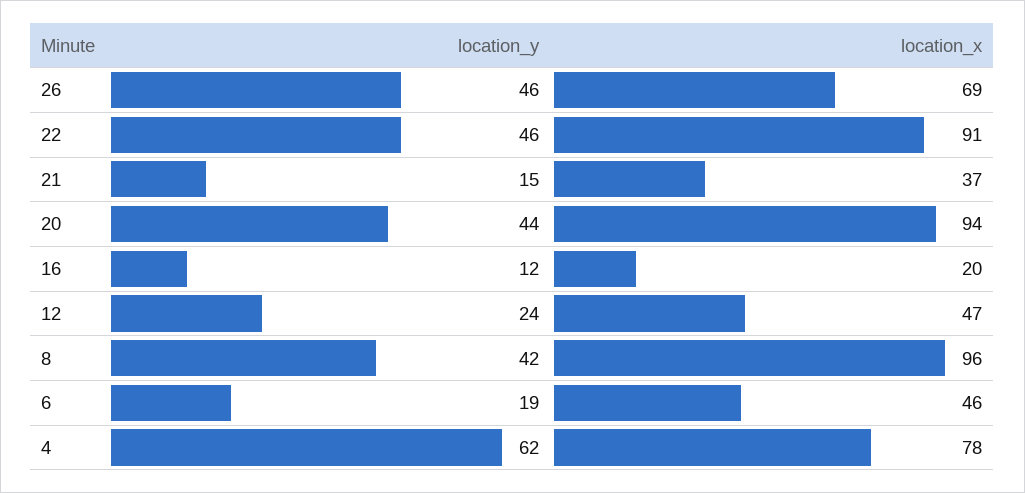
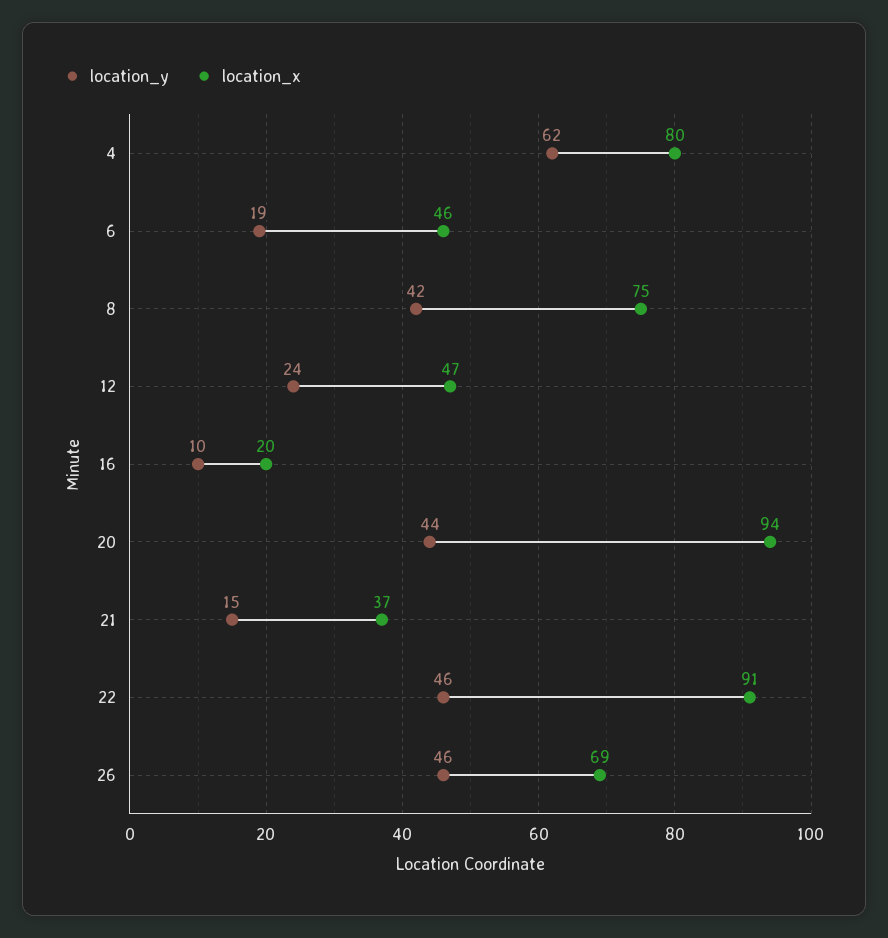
  {
    "location_y": {
      "26": 46,
      "22": 46,
      "21": 15,
      "20": 44,
-     "16": 12,
+     "16": 10,
      "12": 24,
      "8": 42,
      "6": 19,
      "4": 62
    },
    "location_x": {
      "26": 69,
      "22": 91,
      "21": 37,
      "20": 94,
      "16": 20,
      "12": 47,
-     "8": 96,
+     "8": 75,
      "6": 46,
-     "4": 78
+     "4": 80
    }
  }

